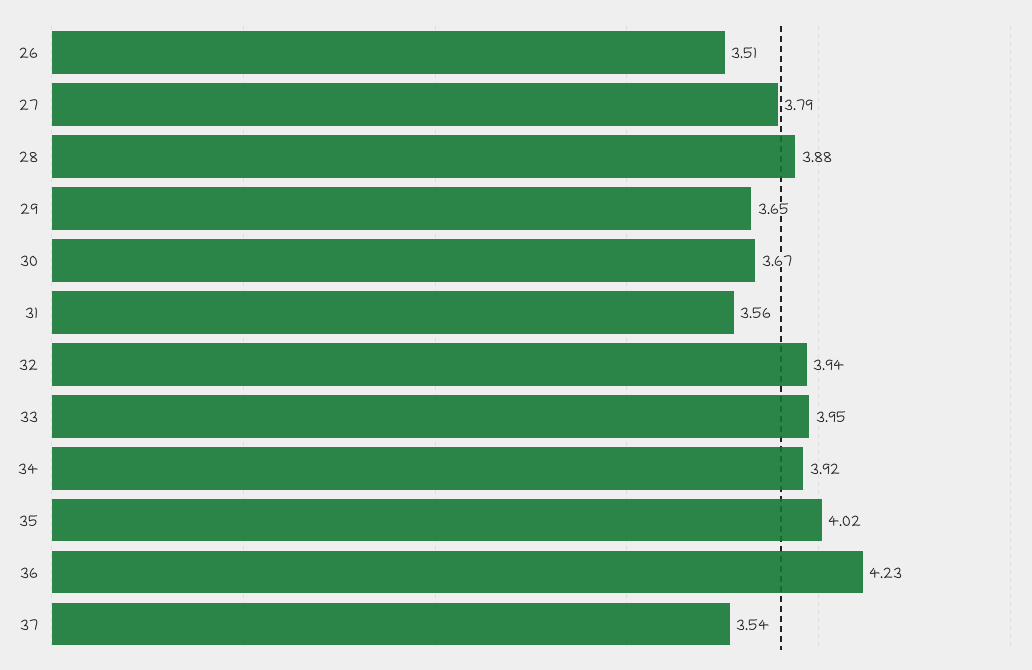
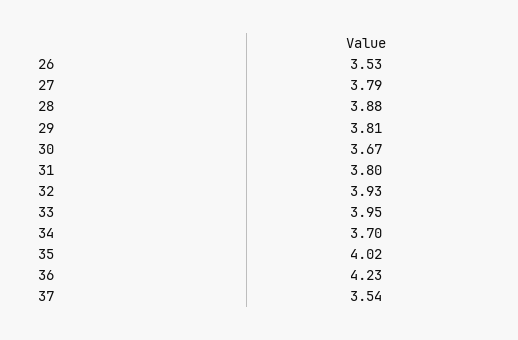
  {
-   "26": 3.51,
+   "26": 3.53,
    "27": 3.79,
    "28": 3.88,
-   "29": 3.65,
+   "29": 3.81,
    "30": 3.67,
-   "31": 3.56,
+   "31": 3.8,
-   "32": 3.94,
+   "32": 3.93,
    "33": 3.95,
-   "34": 3.92,
+   "34": 3.7,
    "35": 4.02,
    "36": 4.23,
    "37": 3.54
  }

